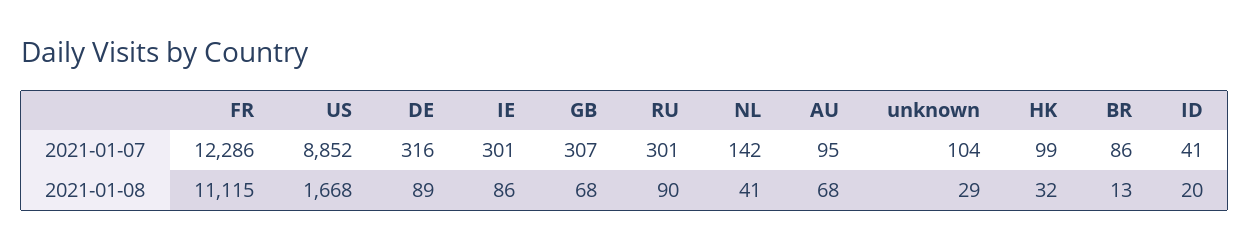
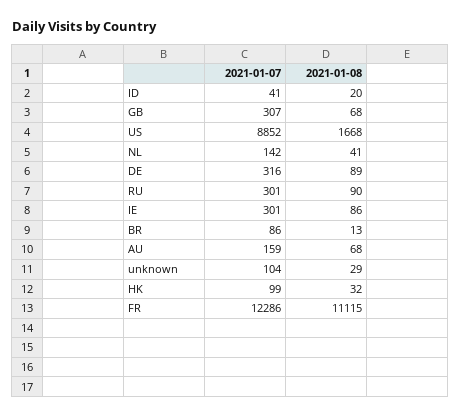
  {
    "FR": {
      "2021-01-07": 12286,
      "2021-01-08": 11115
    },
    "US": {
      "2021-01-07": 8852,
      "2021-01-08": 1668
    },
    "DE": {
      "2021-01-07": 316,
      "2021-01-08": 89
    },
    "IE": {
      "2021-01-07": 301,
      "2021-01-08": 86
    },
    "GB": {
      "2021-01-07": 307,
      "2021-01-08": 68
    },
    "RU": {
      "2021-01-07": 301,
      "2021-01-08": 90
    },
    "NL": {
      "2021-01-07": 142,
      "2021-01-08": 41
    },
    "AU": {
-     "2021-01-07": 95,
+     "2021-01-07": 159,
      "2021-01-08": 68
    },
    "unknown": {
      "2021-01-07": 104,
      "2021-01-08": 29
    },
    "HK": {
      "2021-01-07": 99,
      "2021-01-08": 32
    },
    "BR": {
      "2021-01-07": 86,
      "2021-01-08": 13
    },
    "ID": {
      "2021-01-07": 41,
      "2021-01-08": 20
    }
  }

